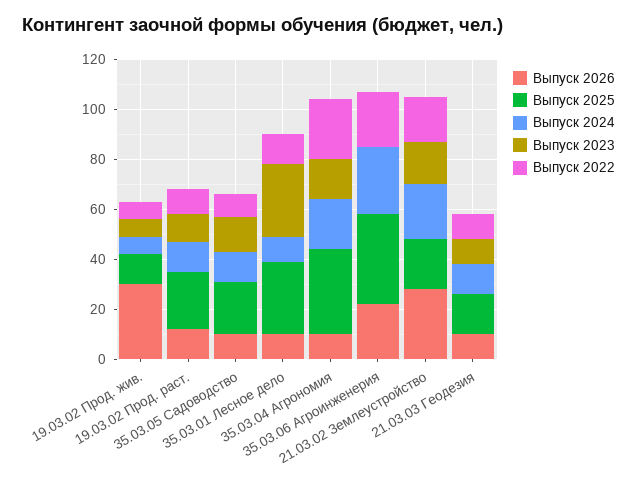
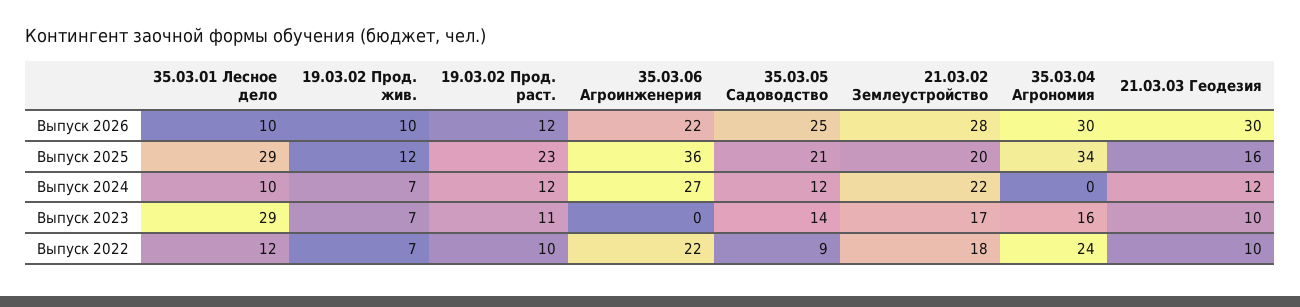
  {
    "Выпуск 2026": {
-     "19.03.02 Прод. жив.": 30,
+     "19.03.02 Прод. жив.": 10,
      "19.03.02 Прод. раст.": 12,
-     "35.03.05 Садоводство": 10,
+     "35.03.05 Садоводство": 25,
      "35.03.01 Лесное дело": 10,
-     "35.03.04 Агрономия": 10,
+     "35.03.04 Агрономия": 30,
      "35.03.06 Агроинженерия": 22,
      "21.03.02 Землеустройство": 28,
-     "21.03.03 Геодезия": 10
+     "21.03.03 Геодезия": 30
    },
    "Выпуск 2025": {
      "19.03.02 Прод. жив.": 12,
      "19.03.02 Прод. раст.": 23,
      "35.03.05 Садоводство": 21,
      "35.03.01 Лесное дело": 29,
      "35.03.04 Агрономия": 34,
      "35.03.06 Агроинженерия": 36,
      "21.03.02 Землеустройство": 20,
      "21.03.03 Геодезия": 16
    },
    "Выпуск 2024": {
      "19.03.02 Прод. жив.": 7,
      "19.03.02 Прод. раст.": 12,
      "35.03.05 Садоводство": 12,
      "35.03.01 Лесное дело": 10,
-     "35.03.04 Агрономия": 20,
+     "35.03.04 Агрономия": 0,
      "35.03.06 Агроинженерия": 27,
      "21.03.02 Землеустройство": 22,
      "21.03.03 Геодезия": 12
    },
    "Выпуск 2023": {
      "19.03.02 Прод. жив.": 7,
      "19.03.02 Прод. раст.": 11,
      "35.03.05 Садоводство": 14,
      "35.03.01 Лесное дело": 29,
      "35.03.04 Агрономия": 16,
      "35.03.06 Агроинженерия": 0,
      "21.03.02 Землеустройство": 17,
      "21.03.03 Геодезия": 10
    },
    "Выпуск 2022": {
      "19.03.02 Прод. жив.": 7,
      "19.03.02 Прод. раст.": 10,
      "35.03.05 Садоводство": 9,
      "35.03.01 Лесное дело": 12,
      "35.03.04 Агрономия": 24,
      "35.03.06 Агроинженерия": 22,
      "21.03.02 Землеустройство": 18,
      "21.03.03 Геодезия": 10
    }
  }

